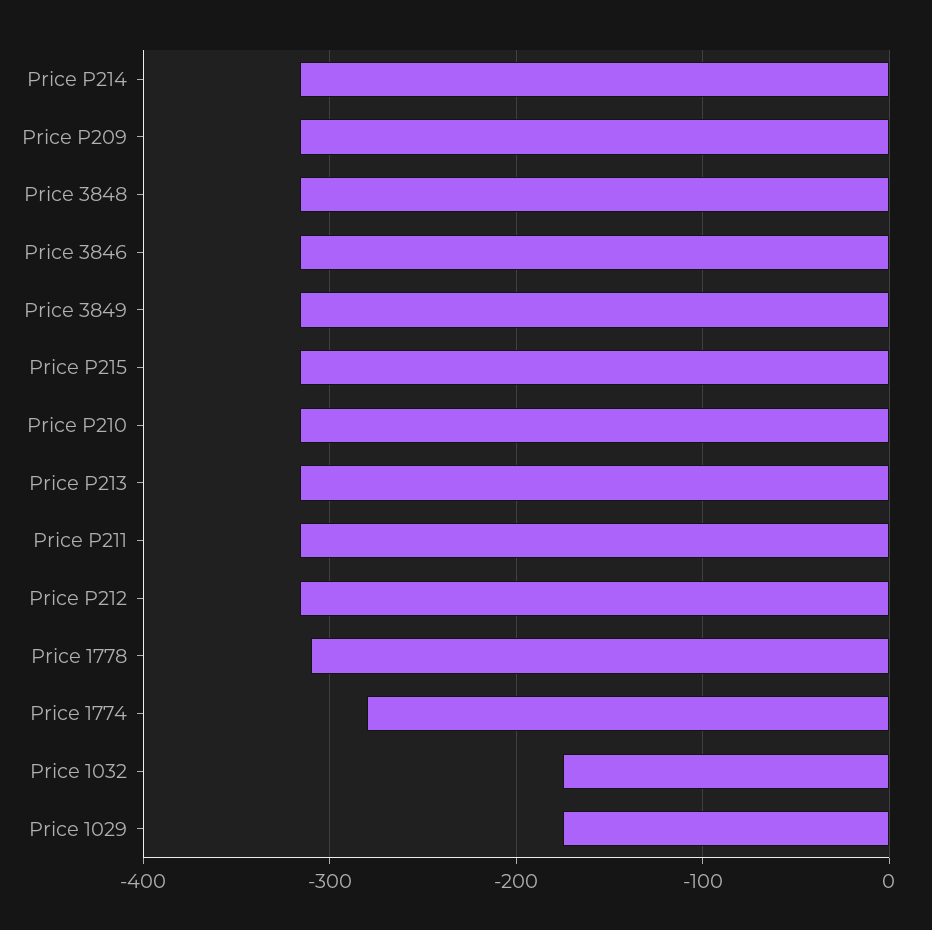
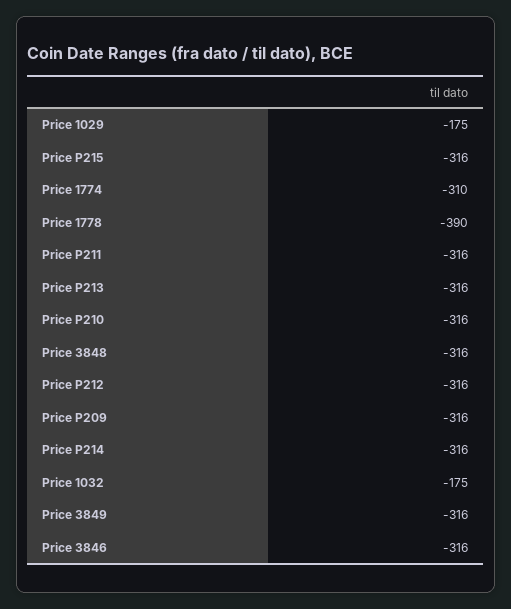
  {
    "Price P214": -316,
    "Price P209": -316,
    "Price 3848": -316,
    "Price 3846": -316,
    "Price 3849": -316,
    "Price P215": -316,
    "Price P210": -316,
    "Price P213": -316,
    "Price P211": -316,
    "Price P212": -316,
-   "Price 1778": -310,
+   "Price 1778": -390,
-   "Price 1774": -280,
+   "Price 1774": -310,
    "Price 1032": -175,
    "Price 1029": -175
  }

